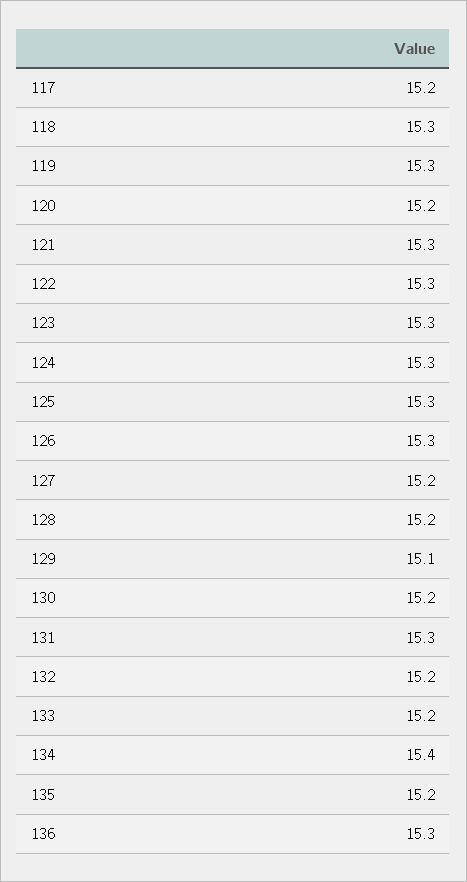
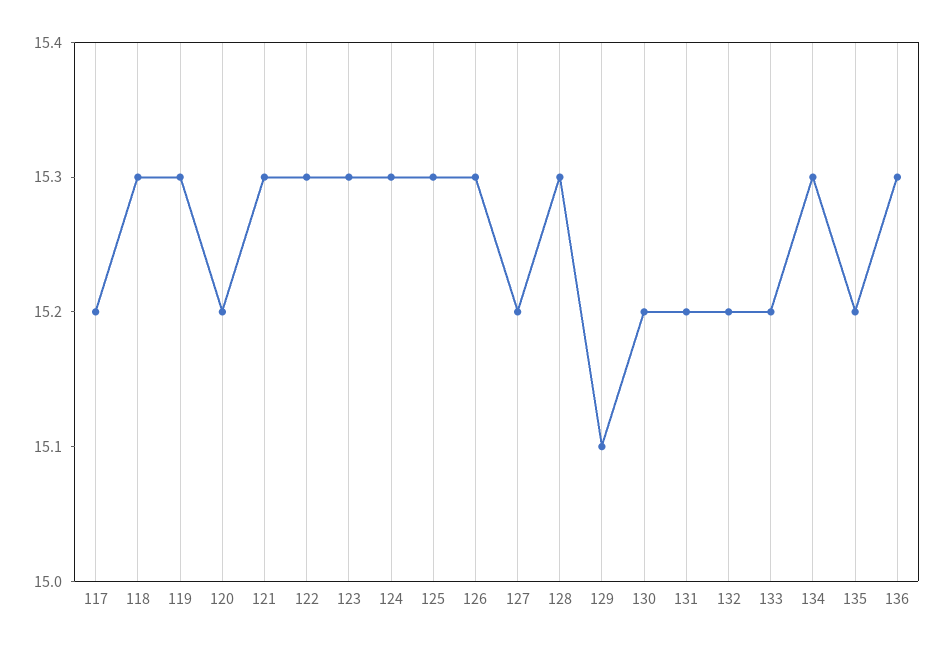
  {
    "117": 15.2,
    "118": 15.3,
    "119": 15.3,
    "120": 15.2,
    "121": 15.3,
    "122": 15.3,
    "123": 15.3,
    "124": 15.3,
    "125": 15.3,
    "126": 15.3,
    "127": 15.2,
-   "128": 15.2,
+   "128": 15.3,
    "129": 15.1,
    "130": 15.2,
-   "131": 15.3,
+   "131": 15.2,
    "132": 15.2,
    "133": 15.2,
-   "134": 15.4,
+   "134": 15.3,
    "135": 15.2,
    "136": 15.3
  }

